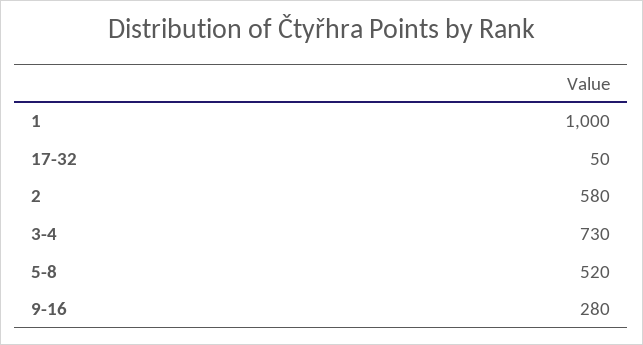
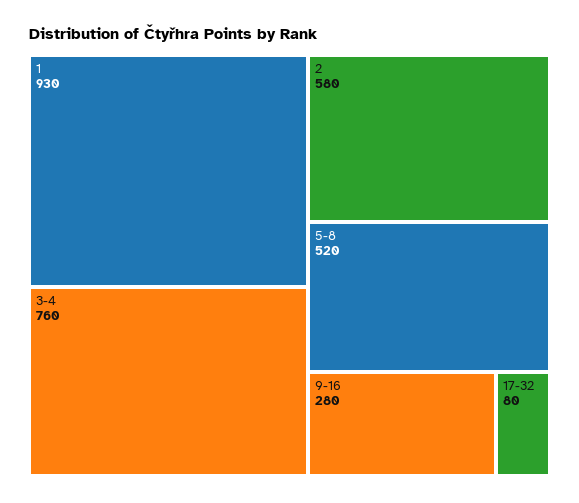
  {
-   "1": 1000,
+   "1": 930,
-   "17-32": 50,
+   "17-32": 80,
    "2": 580,
-   "3-4": 730,
+   "3-4": 760,
    "5-8": 520,
    "9-16": 280
  }

